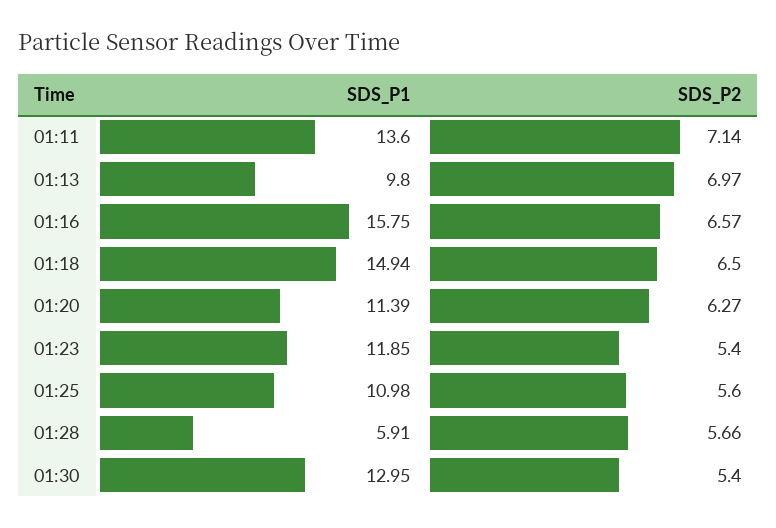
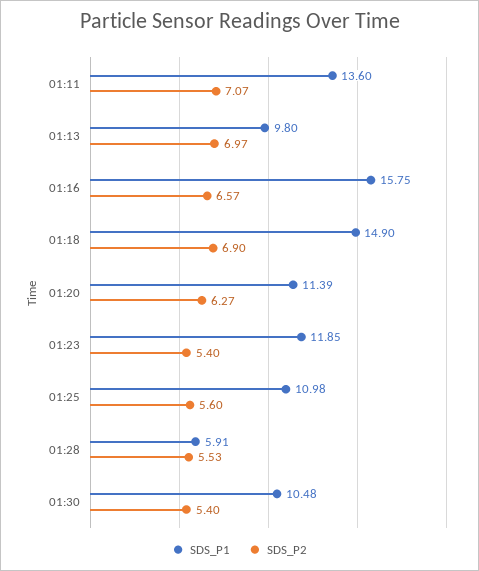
  {
    "SDS_P1": {
      "01:11": 13.6,
      "01:13": 9.8,
      "01:16": 15.75,
-     "01:18": 14.94,
+     "01:18": 14.9,
      "01:20": 11.39,
      "01:23": 11.85,
      "01:25": 10.98,
      "01:28": 5.91,
-     "01:30": 12.95
+     "01:30": 10.48
    },
    "SDS_P2": {
-     "01:11": 7.14,
+     "01:11": 7.07,
      "01:13": 6.97,
      "01:16": 6.57,
-     "01:18": 6.5,
+     "01:18": 6.9,
      "01:20": 6.27,
      "01:23": 5.4,
      "01:25": 5.6,
-     "01:28": 5.66,
+     "01:28": 5.53,
      "01:30": 5.4
    }
  }

